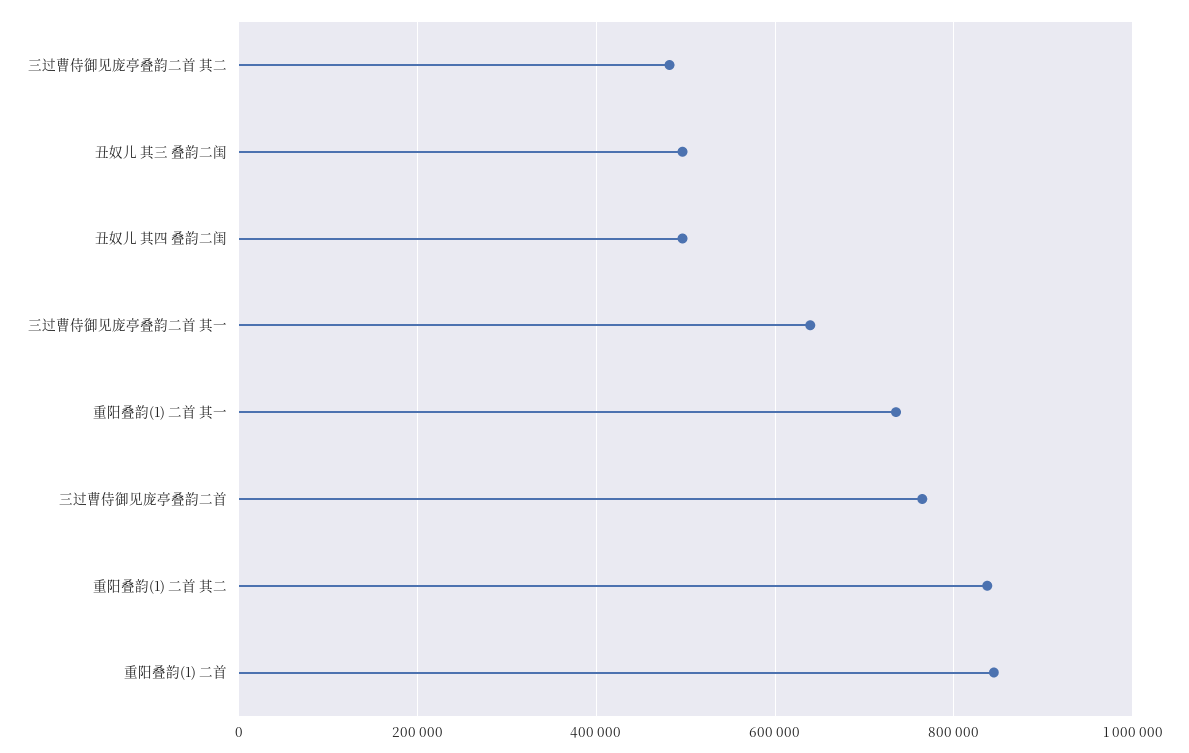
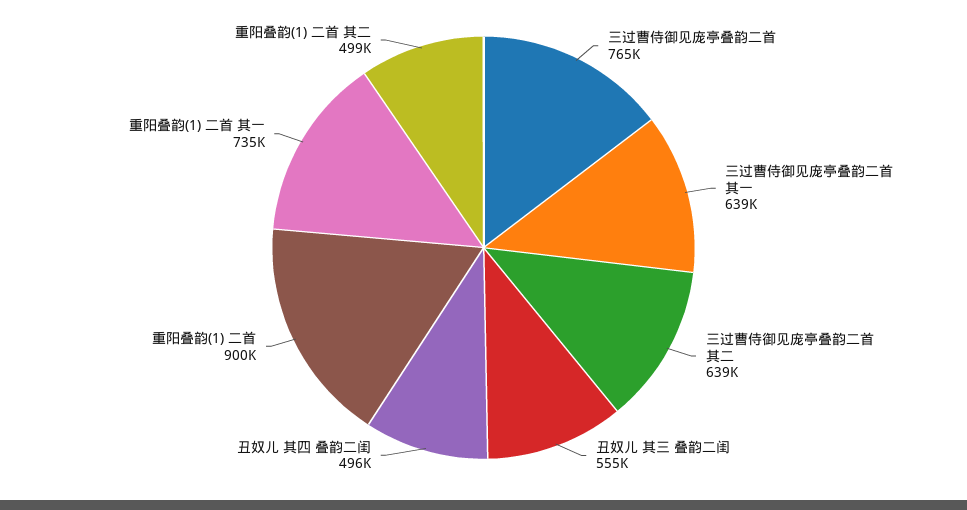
  {
-   "三过曹侍御见庞亭叠韵二首 其二": 480000,
+   "三过曹侍御见庞亭叠韵二首 其二": 639000,
-   "丑奴儿 其三 叠韵二闺": 500000,
+   "丑奴儿 其三 叠韵二闺": 555000,
    "丑奴儿 其四 叠韵二闺": 496000,
    "三过曹侍御见庞亭叠韵二首 其一": 639000,
    "重阳叠韵(1) 二首 其一": 735000,
    "三过曹侍御见庞亭叠韵二首": 765000,
-   "重阳叠韵(1) 二首 其二": 840000,
+   "重阳叠韵(1) 二首 其二": 499000,
-   "重阳叠韵(1) 二首": 840000
+   "重阳叠韵(1) 二首": 900000
  }

